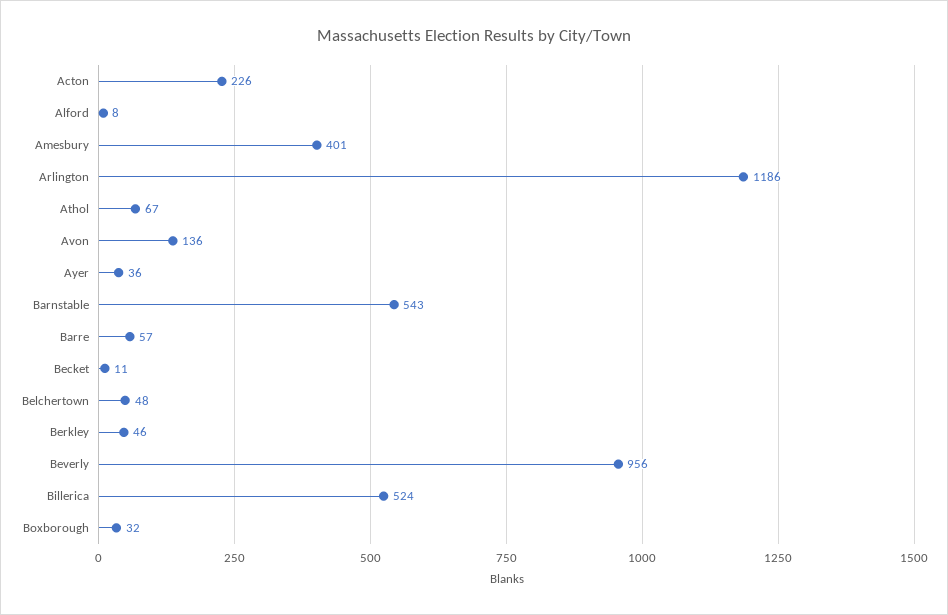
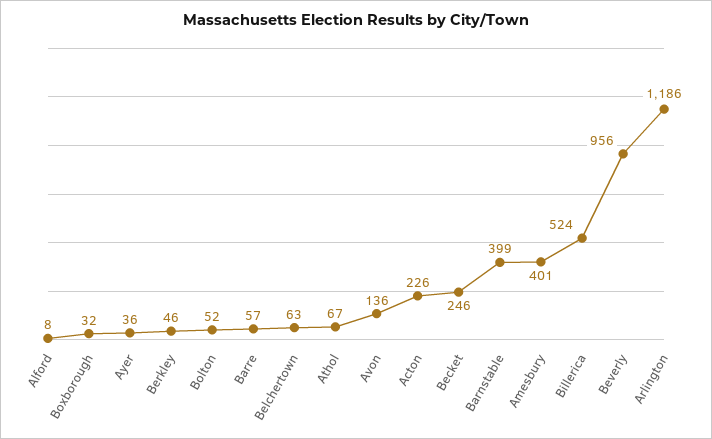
  {
    "Acton": 226,
    "Alford": 8,
    "Amesbury": 401,
    "Arlington": 1186,
    "Athol": 67,
    "Avon": 136,
    "Ayer": 36,
-   "Barnstable": 543,
+   "Barnstable": 399,
    "Barre": 57,
-   "Becket": 11,
+   "Becket": 246,
-   "Belchertown": 48,
+   "Belchertown": 63,
    "Berkley": 46,
    "Beverly": 956,
    "Billerica": 524,
-   "Boxborough": 32
+   "Boxborough": 32,
+   "Bolton": 52
  }

